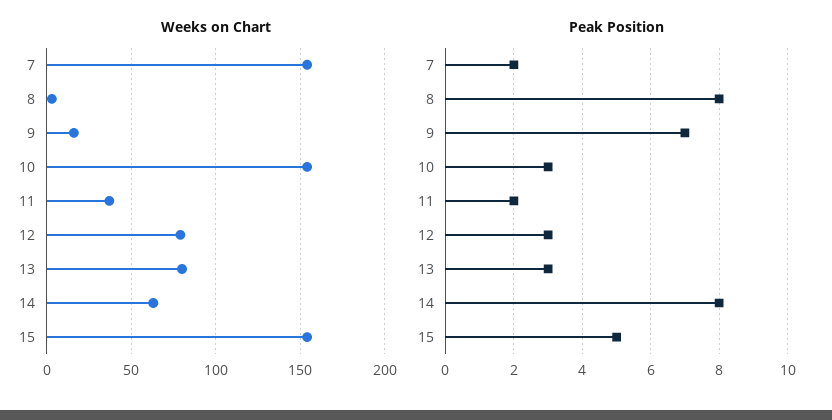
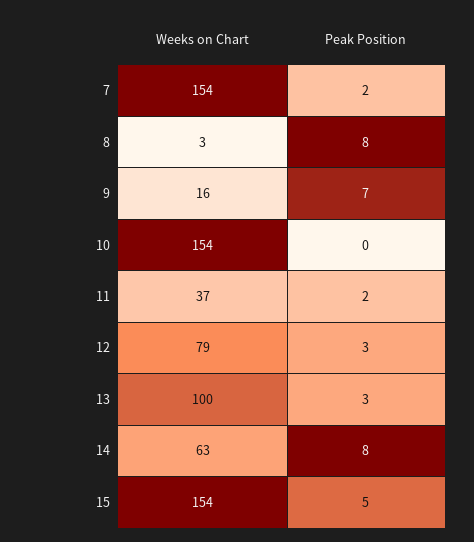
  {
    "Weeks on Chart": {
      "7": 154,
      "8": 3,
      "9": 16,
      "10": 154,
      "11": 37,
      "12": 79,
-     "13": 80,
+     "13": 100,
      "14": 63,
      "15": 154
    },
    "Peak Position": {
      "7": 2,
      "8": 8,
      "9": 7,
-     "10": 3,
+     "10": 0,
      "11": 2,
      "12": 3,
      "13": 3,
      "14": 8,
      "15": 5
    }
  }

